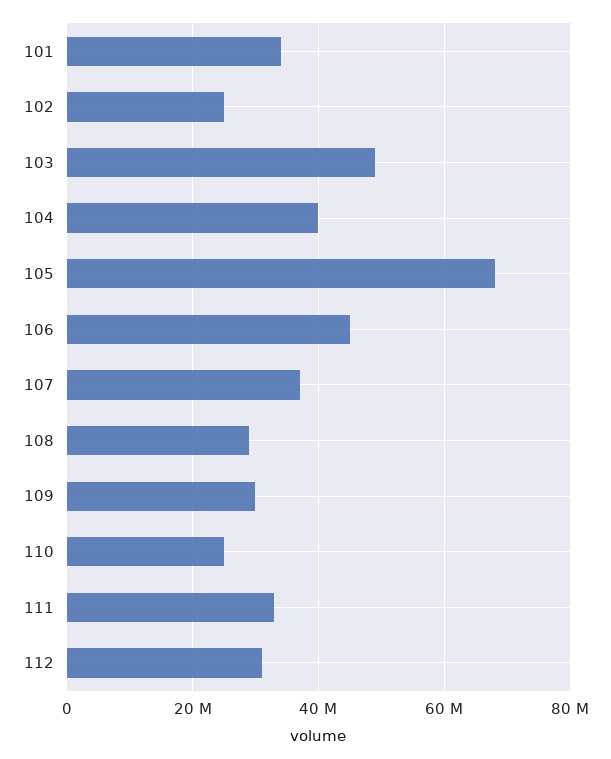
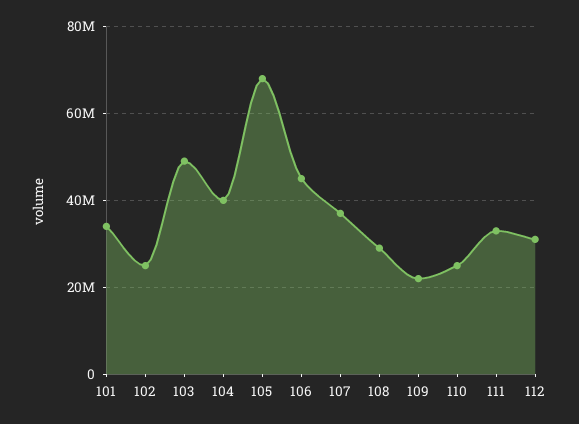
  {
    "101": 34000000,
    "102": 26000000,
    "103": 50000000,
    "104": 40000000,
    "105": 68000000,
    "106": 46000000,
    "107": 38000000,
    "108": 30000000,
-   "109": 30000000,
+   "109": 22000000,
    "110": 26000000,
    "111": 34000000,
    "112": 32000000
  }

